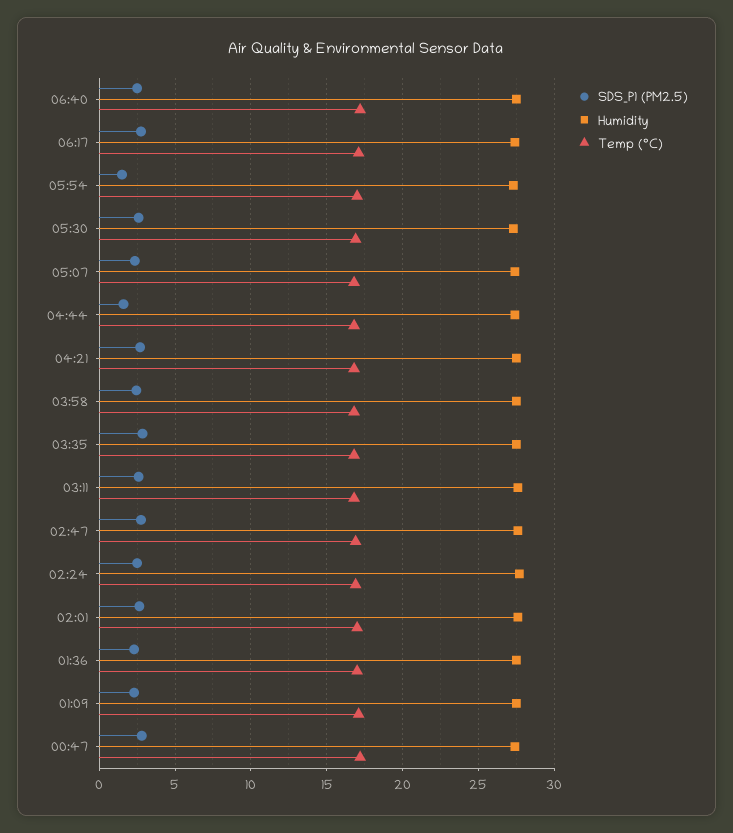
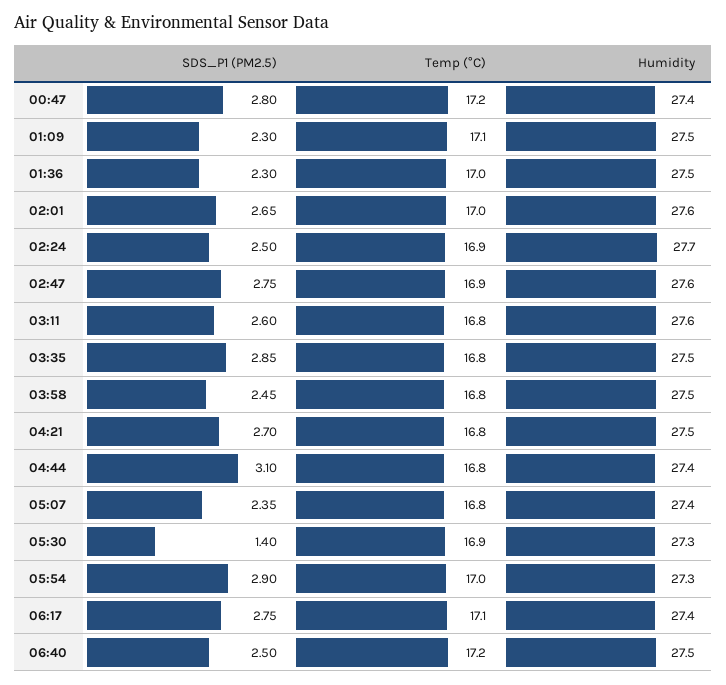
  {
    "SDS_P1 (PM2.5)": {
      "06:40": 2.5,
      "06:17": 2.75,
-     "05:54": 1.5,
+     "05:54": 2.9,
-     "05:30": 2.5,
+     "05:30": 1.4,
      "05:07": 2.35,
-     "04:44": 1.5,
+     "04:44": 3.1,
      "04:21": 2.7,
      "03:58": 2.45,
      "03:35": 2.85,
      "03:11": 2.6,
      "02:47": 2.75,
      "02:24": 2.5,
      "02:01": 2.65,
      "01:36": 2.3,
      "01:09": 2.3,
      "00:47": 2.8
    },
    "Humidity": {
      "06:40": 27.5,
      "06:17": 27.4,
      "05:54": 27.3,
      "05:30": 27.3,
      "05:07": 27.4,
      "04:44": 27.4,
      "04:21": 27.5,
      "03:58": 27.5,
      "03:35": 27.5,
      "03:11": 27.6,
      "02:47": 27.6,
      "02:24": 27.7,
      "02:01": 27.6,
      "01:36": 27.5,
      "01:09": 27.5,
      "00:47": 27.4
    },
    "Temp (°C)": {
      "06:40": 17.2,
      "06:17": 17.1,
      "05:54": 17,
      "05:30": 16.9,
      "05:07": 16.8,
      "04:44": 16.8,
      "04:21": 16.8,
      "03:58": 16.8,
      "03:35": 16.8,
      "03:11": 16.8,
      "02:47": 16.9,
      "02:24": 16.9,
      "02:01": 17,
      "01:36": 17,
      "01:09": 17.1,
      "00:47": 17.2
    }
  }

